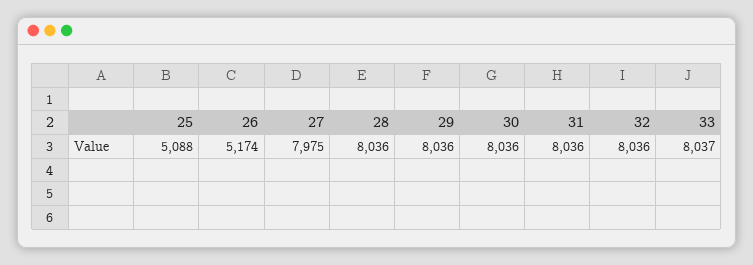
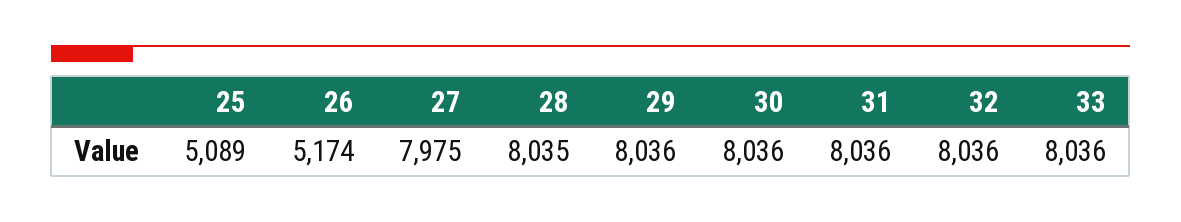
  {
-   "25": 5088,
+   "25": 5089,
    "26": 5174,
    "27": 7975,
-   "28": 8036,
+   "28": 8035,
    "29": 8036,
    "30": 8036,
    "31": 8036,
    "32": 8036,
-   "33": 8037
+   "33": 8036
  }

